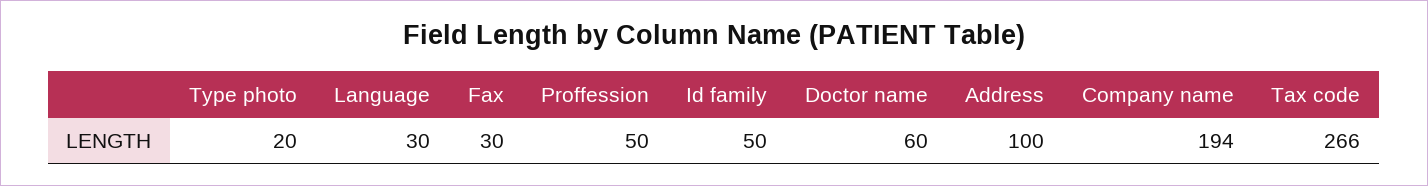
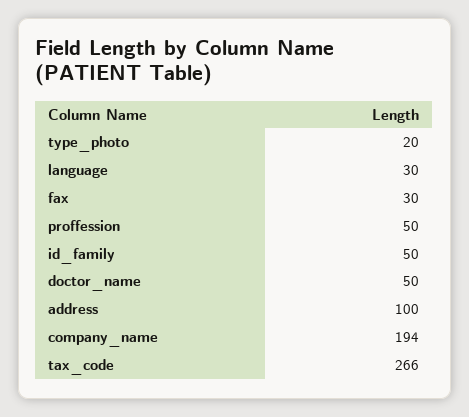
  {
    "Type photo": 20,
    "Language": 30,
    "Fax": 30,
    "Proffession": 50,
    "Id family": 50,
-   "Doctor name": 60,
+   "Doctor name": 50,
    "Address": 100,
    "Company name": 194,
    "Tax code": 266
  }

